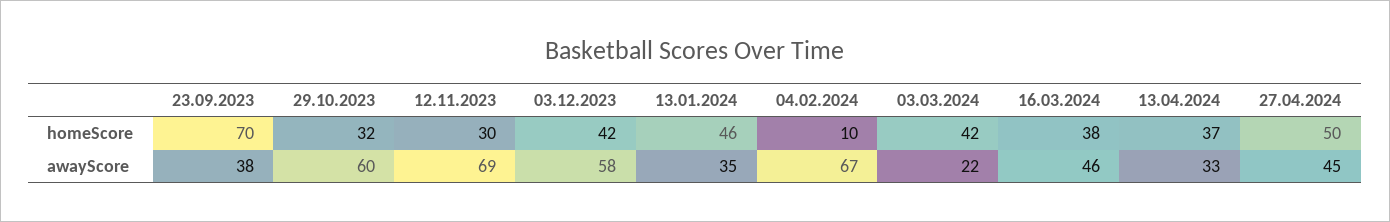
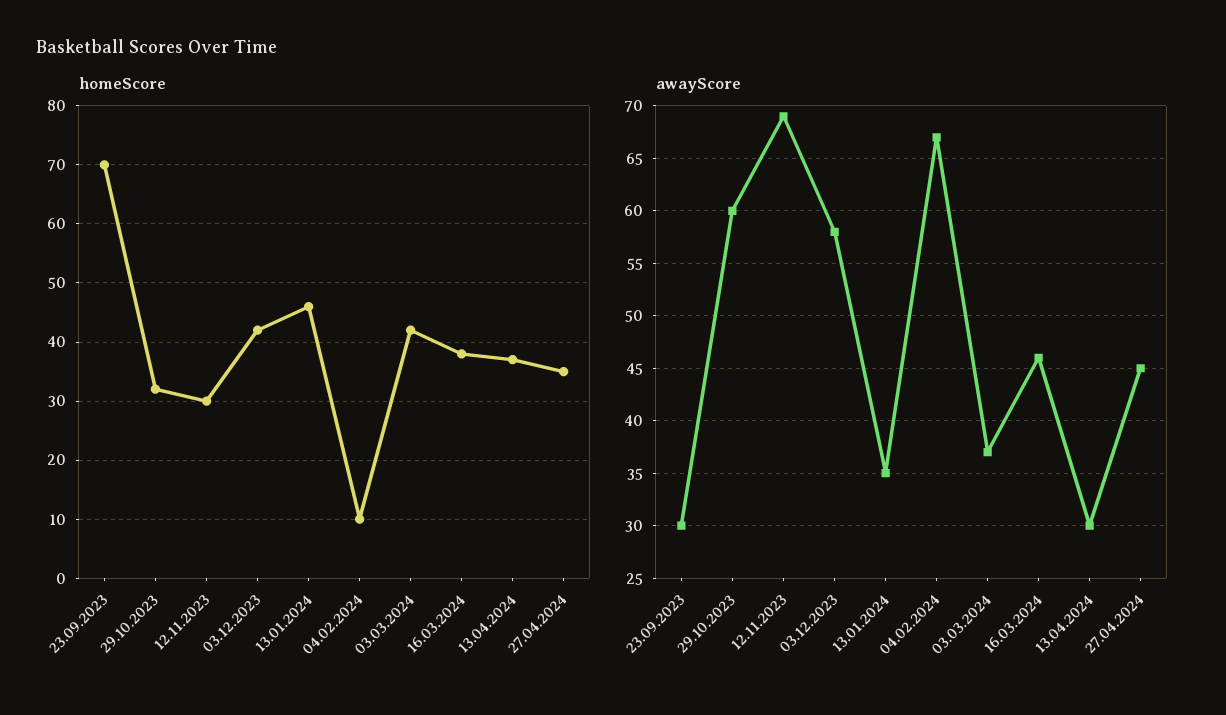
  {
    "homeScore": {
      "23.09.2023": 70,
      "29.10.2023": 32,
      "12.11.2023": 30,
      "03.12.2023": 42,
      "13.01.2024": 46,
      "04.02.2024": 10,
      "03.03.2024": 42,
      "16.03.2024": 38,
      "13.04.2024": 37,
-     "27.04.2024": 50
+     "27.04.2024": 35
    },
    "awayScore": {
-     "23.09.2023": 38,
+     "23.09.2023": 30,
      "29.10.2023": 60,
      "12.11.2023": 69,
      "03.12.2023": 58,
      "13.01.2024": 35,
      "04.02.2024": 67,
-     "03.03.2024": 22,
+     "03.03.2024": 37,
      "16.03.2024": 46,
-     "13.04.2024": 33,
+     "13.04.2024": 30,
      "27.04.2024": 45
    }
  }

